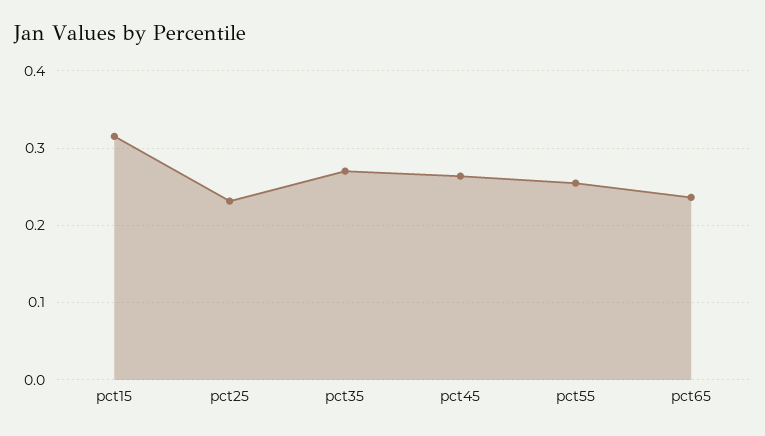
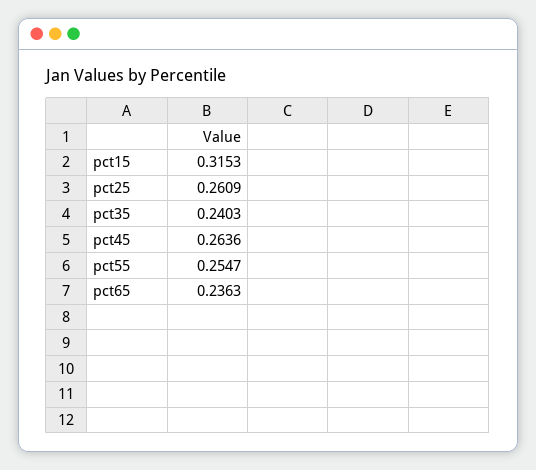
  {
    "pct15": 0.3153,
-   "pct25": 0.23,
+   "pct25": 0.2609,
-   "pct35": 0.27,
+   "pct35": 0.2403,
    "pct45": 0.2636,
    "pct55": 0.2547,
    "pct65": 0.2363
  }

